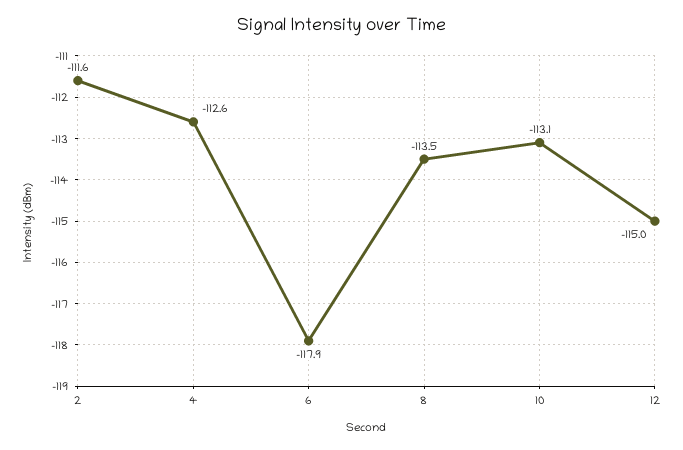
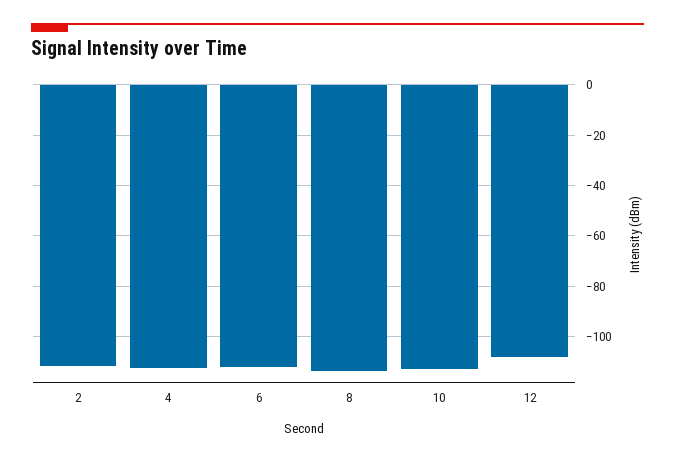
  {
    "2": -111.6,
    "4": -112.6,
-   "6": -117.9,
+   "6": -112.5,
    "8": -113.5,
    "10": -113.1,
-   "12": -115
+   "12": -107.5
  }

